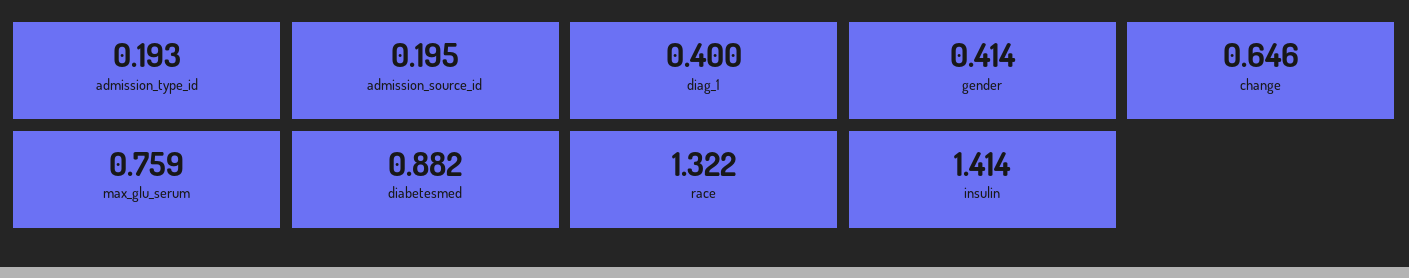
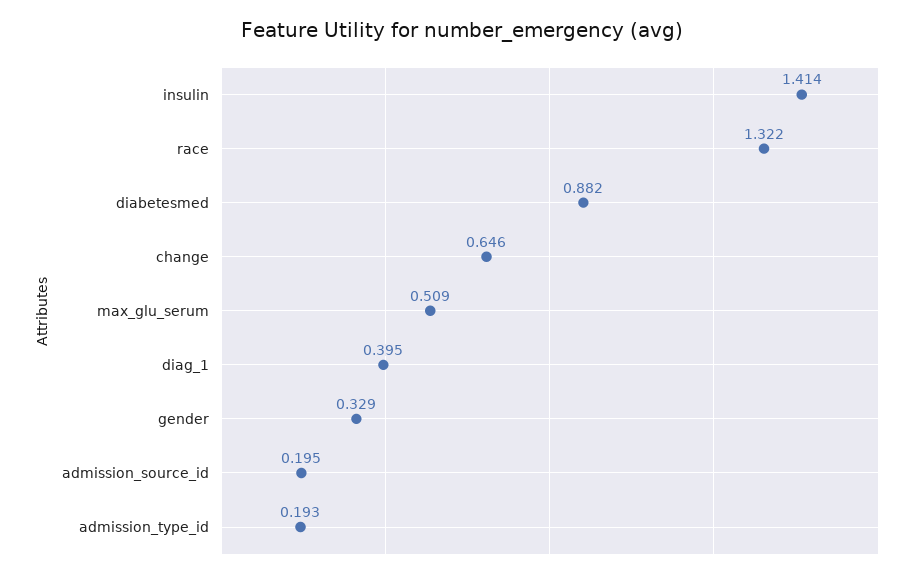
  {
    "admission_type_id": 0.193,
    "admission_source_id": 0.195,
-   "diag_1": 0.4,
+   "diag_1": 0.395,
-   "gender": 0.414,
+   "gender": 0.329,
    "change": 0.646,
-   "max_glu_serum": 0.759,
+   "max_glu_serum": 0.509,
    "diabetesmed": 0.882,
    "race": 1.322,
    "insulin": 1.414
  }

